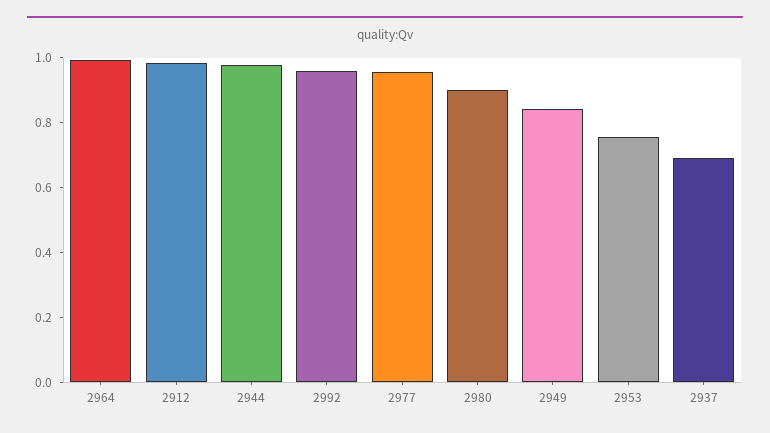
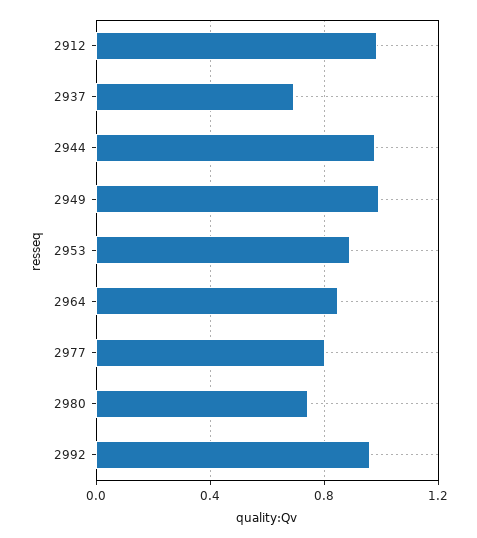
  {
-   "2964": 1,
+   "2964": 0.85,
    "2912": 1,
    "2944": 1,
    "2992": 0.95,
-   "2977": 0.95,
+   "2977": 0.8,
-   "2980": 0.9,
+   "2980": 0.75,
-   "2949": 0.85,
+   "2949": 1,
-   "2953": 0.75,
+   "2953": 0.9,
    "2937": 0.7
  }

